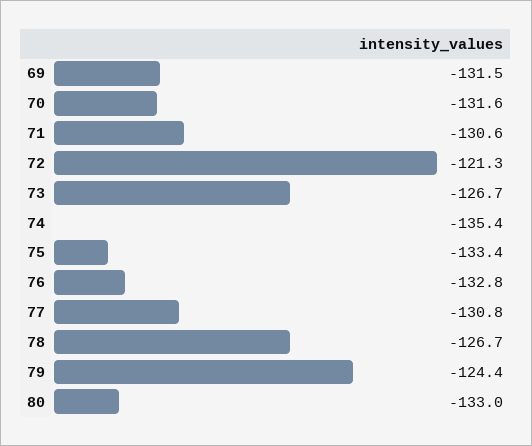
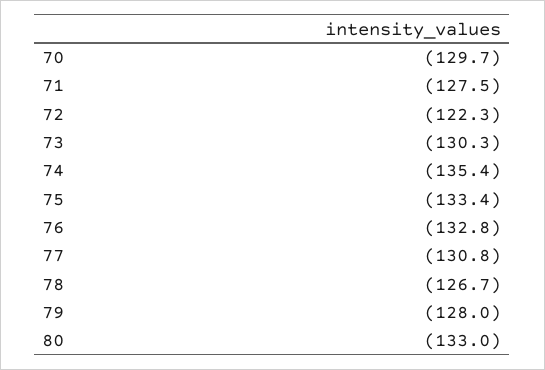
  {
-   "69": -131.5,
-   "70": -131.6,
+   "70": -129.7,
-   "71": -130.6,
+   "71": -127.5,
-   "72": -121.3,
+   "72": -122.3,
-   "73": -126.7,
+   "73": -130.3,
    "74": -135.4,
    "75": -133.4,
    "76": -132.8,
    "77": -130.8,
    "78": -126.7,
-   "79": -124.4,
+   "79": -128,
    "80": -133
  }

